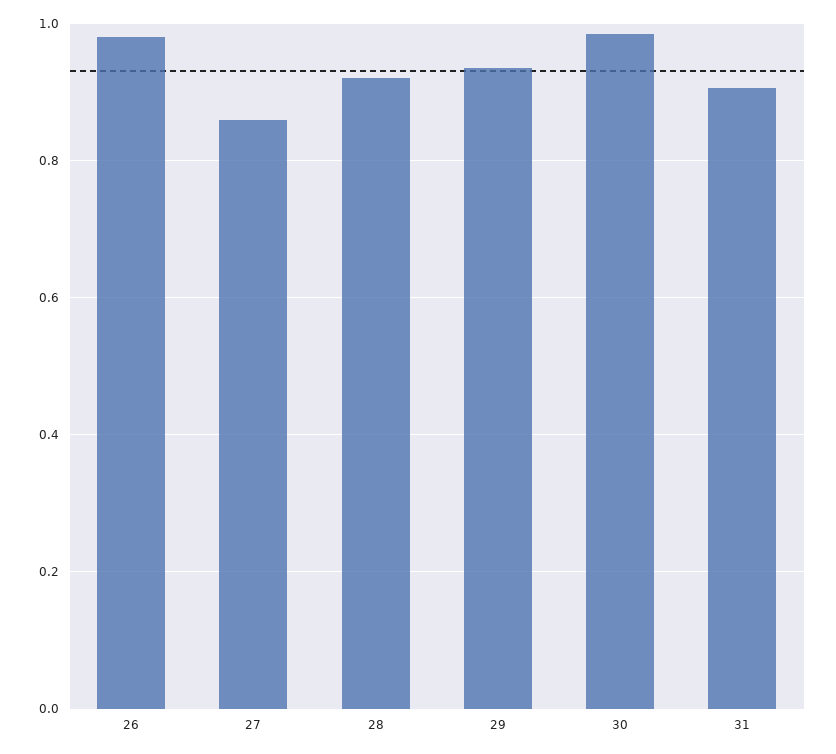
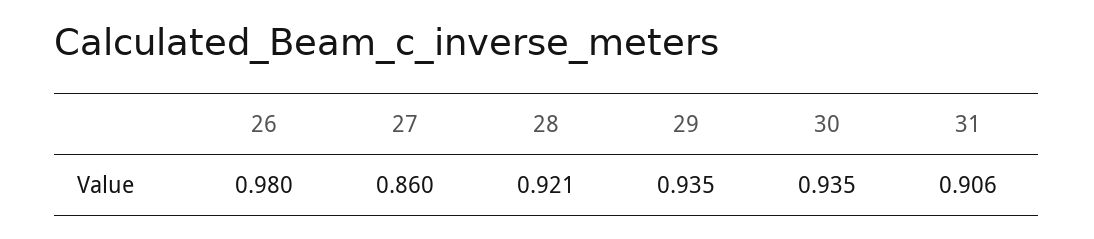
  {
    "26": 0.98,
    "27": 0.86,
    "28": 0.921,
    "29": 0.935,
-   "30": 0.98,
+   "30": 0.935,
    "31": 0.906
  }

